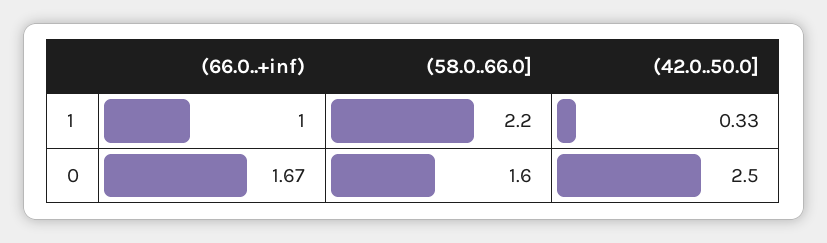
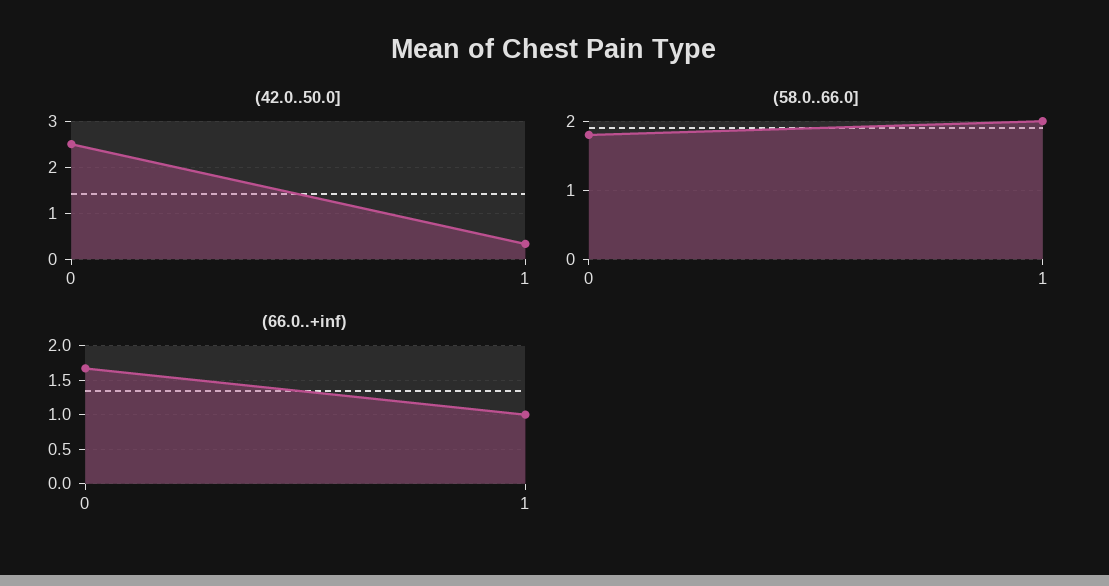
  {
    "(66.0..+inf)": {
      "1": 1,
      "0": 1.67
    },
    "(58.0..66.0]": {
-     "1": 2.2,
+     "1": 2,
-     "0": 1.6
+     "0": 1.8
    },
    "(42.0..50.0]": {
      "1": 0.33,
      "0": 2.5
    }
  }

